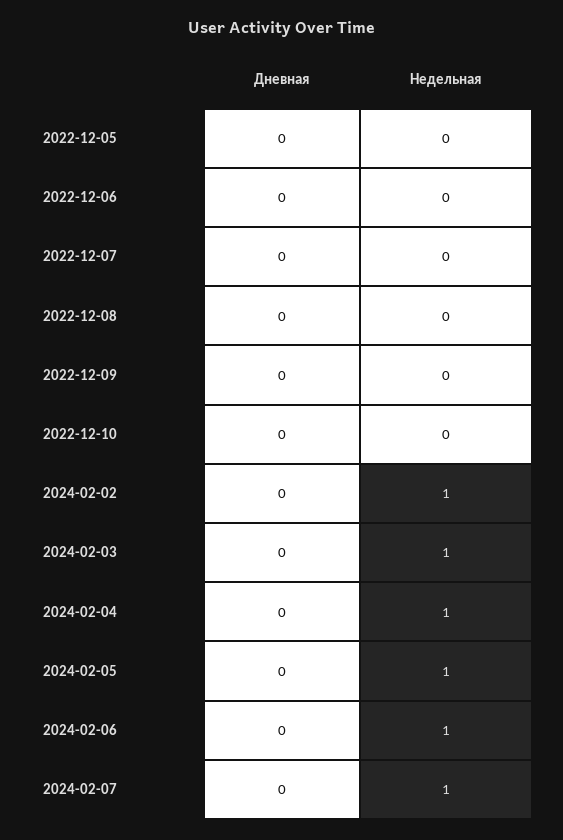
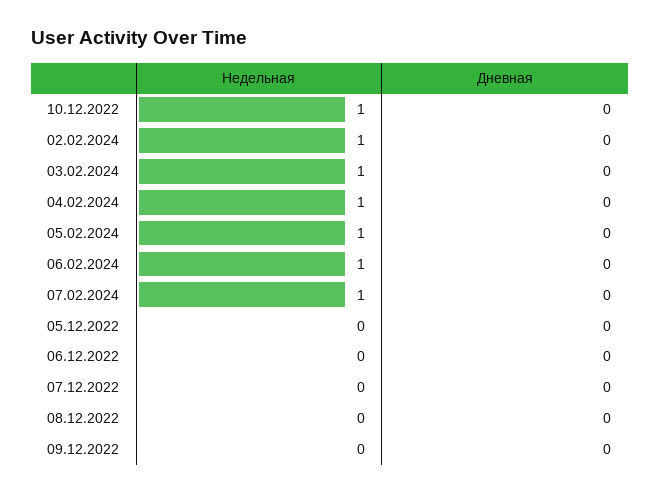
  {
    "Дневная": {
      "2022-12-05": 0,
      "2022-12-06": 0,
      "2022-12-07": 0,
      "2022-12-08": 0,
      "2022-12-09": 0,
      "2022-12-10": 0,
      "2024-02-02": 0,
      "2024-02-03": 0,
      "2024-02-04": 0,
      "2024-02-05": 0,
      "2024-02-06": 0,
      "2024-02-07": 0
    },
    "Недельная": {
      "2022-12-05": 0,
      "2022-12-06": 0,
      "2022-12-07": 0,
      "2022-12-08": 0,
      "2022-12-09": 0,
-     "2022-12-10": 0,
+     "2022-12-10": 1,
      "2024-02-02": 1,
      "2024-02-03": 1,
      "2024-02-04": 1,
      "2024-02-05": 1,
      "2024-02-06": 1,
      "2024-02-07": 1
    }
  }

